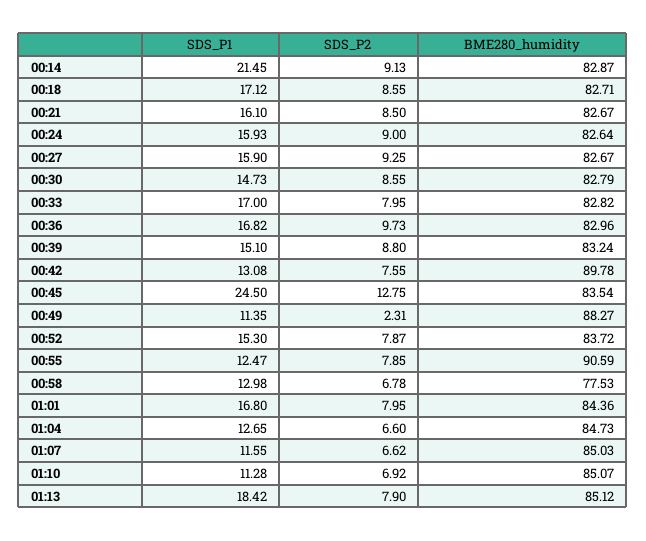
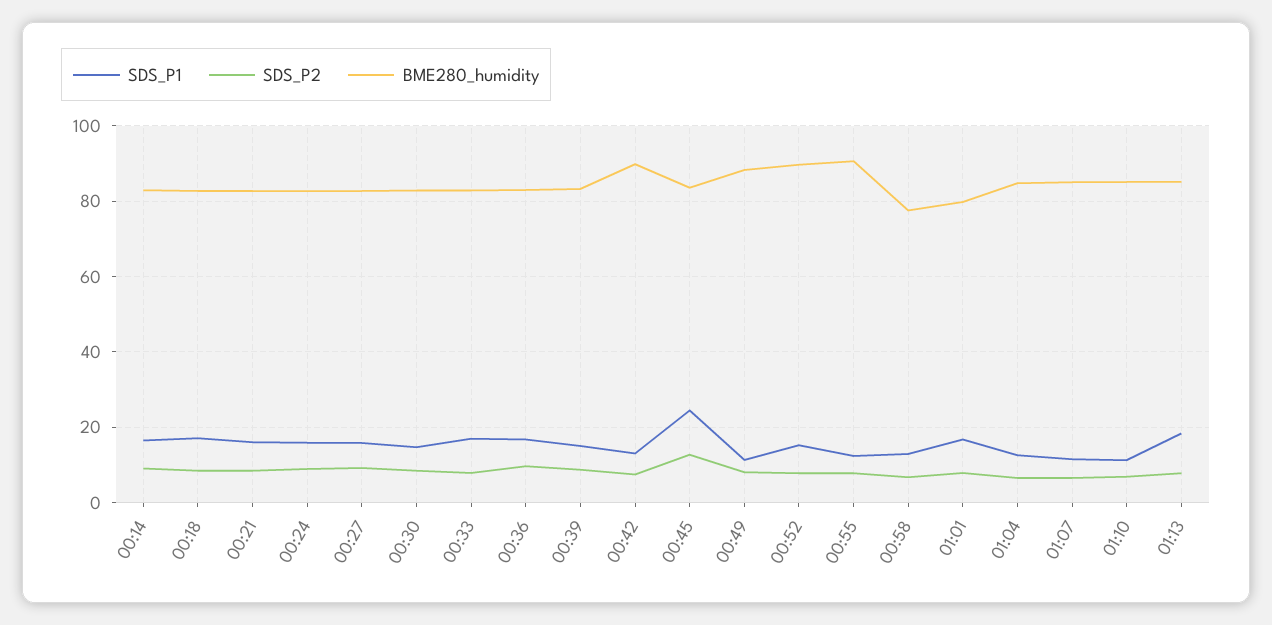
  {
    "SDS_P1": {
-     "00:14": 21.45,
+     "00:14": 16,
      "00:18": 17.12,
      "00:21": 16.1,
      "00:24": 15.93,
      "00:27": 15.9,
      "00:30": 14.73,
      "00:33": 17,
      "00:36": 16.82,
      "00:39": 15.1,
      "00:42": 13.08,
      "00:45": 24.5,
      "00:49": 11.35,
      "00:52": 15.3,
      "00:55": 12.47,
      "00:58": 12.98,
      "01:01": 16.8,
      "01:04": 12.65,
      "01:07": 11.55,
      "01:10": 11.28,
      "01:13": 18.42
    },
    "SDS_P2": {
      "00:14": 9.13,
      "00:18": 8.55,
      "00:21": 8.5,
      "00:24": 9,
      "00:27": 9.25,
      "00:30": 8.55,
      "00:33": 7.95,
      "00:36": 9.73,
      "00:39": 8.8,
      "00:42": 7.55,
      "00:45": 12.75,
-     "00:49": 2.31,
+     "00:49": 8,
      "00:52": 7.87,
      "00:55": 7.85,
      "00:58": 6.78,
      "01:01": 7.95,
      "01:04": 6.6,
      "01:07": 6.62,
      "01:10": 6.92,
      "01:13": 7.9
    },
    "BME280_humidity": {
      "00:14": 82.87,
      "00:18": 82.71,
      "00:21": 82.67,
      "00:24": 82.64,
      "00:27": 82.67,
      "00:30": 82.79,
      "00:33": 82.82,
      "00:36": 82.96,
      "00:39": 83.24,
      "00:42": 89.78,
      "00:45": 83.54,
      "00:49": 88.27,
-     "00:52": 83.72,
+     "00:52": 90,
      "00:55": 90.59,
      "00:58": 77.53,
-     "01:01": 84.36,
+     "01:01": 80,
      "01:04": 84.73,
      "01:07": 85.03,
      "01:10": 85.07,
      "01:13": 85.12
    }
  }

